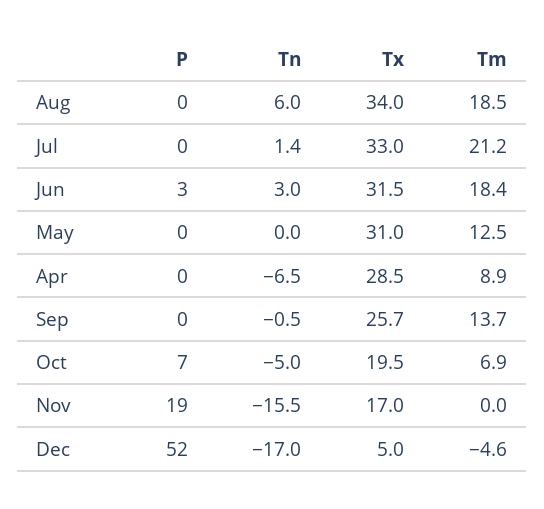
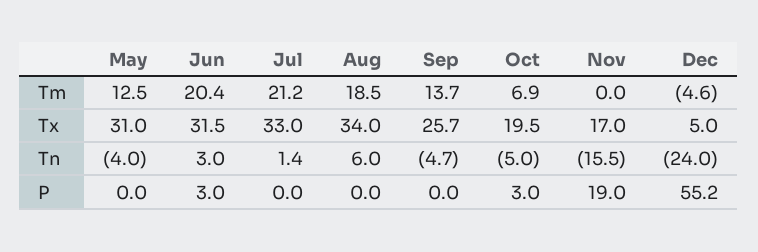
  {
    "P": {
      "Aug": 0,
      "Jul": 0,
      "Jun": 3,
      "May": 0,
-     "Apr": 0,
      "Sep": 0,
-     "Oct": 7,
+     "Oct": 3,
      "Nov": 19,
-     "Dec": 52
+     "Dec": 55.2
    },
    "Tn": {
      "Aug": 6,
      "Jul": 1.4,
      "Jun": 3,
-     "May": 0,
+     "May": -4,
-     "Apr": -6.5,
-     "Sep": -0.5,
+     "Sep": -4.7,
      "Oct": -5,
      "Nov": -15.5,
-     "Dec": -17
+     "Dec": -24
    },
    "Tx": {
      "Aug": 34,
      "Jul": 33,
      "Jun": 31.5,
      "May": 31,
-     "Apr": 28.5,
      "Sep": 25.7,
      "Oct": 19.5,
      "Nov": 17,
      "Dec": 5
    },
    "Tm": {
      "Aug": 18.5,
      "Jul": 21.2,
-     "Jun": 18.4,
+     "Jun": 20.4,
      "May": 12.5,
-     "Apr": 8.9,
      "Sep": 13.7,
      "Oct": 6.9,
      "Nov": 0,
      "Dec": -4.6
    }
  }

